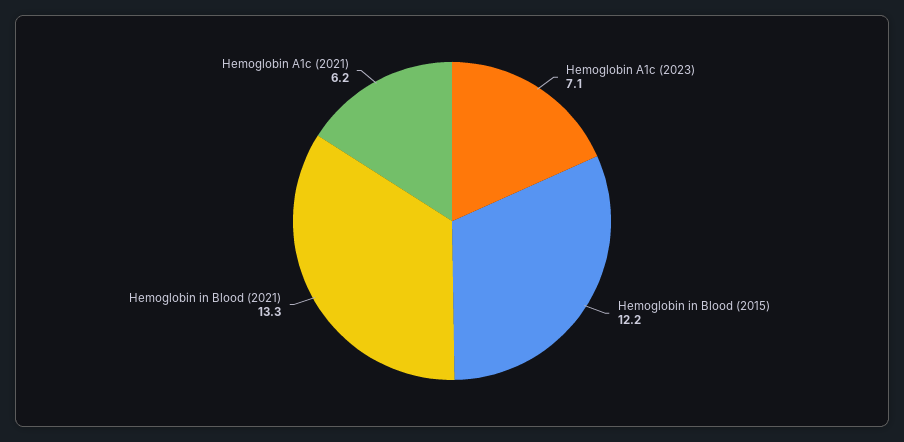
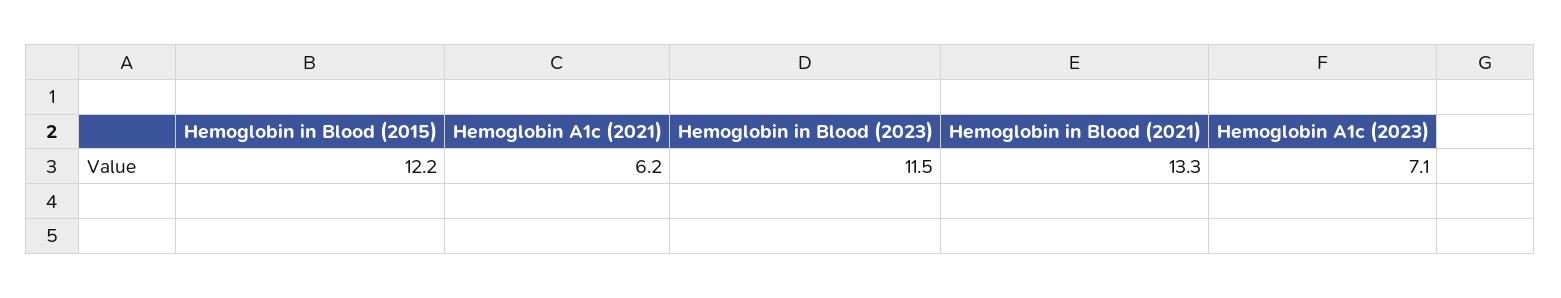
  {
    "Hemoglobin A1c (2023)": 7.1,
    "Hemoglobin in Blood (2015)": 12.2,
    "Hemoglobin in Blood (2021)": 13.3,
-   "Hemoglobin A1c (2021)": 6.2
+   "Hemoglobin A1c (2021)": 6.2,
+   "Hemoglobin in Blood (2023)": 11.5
  }

